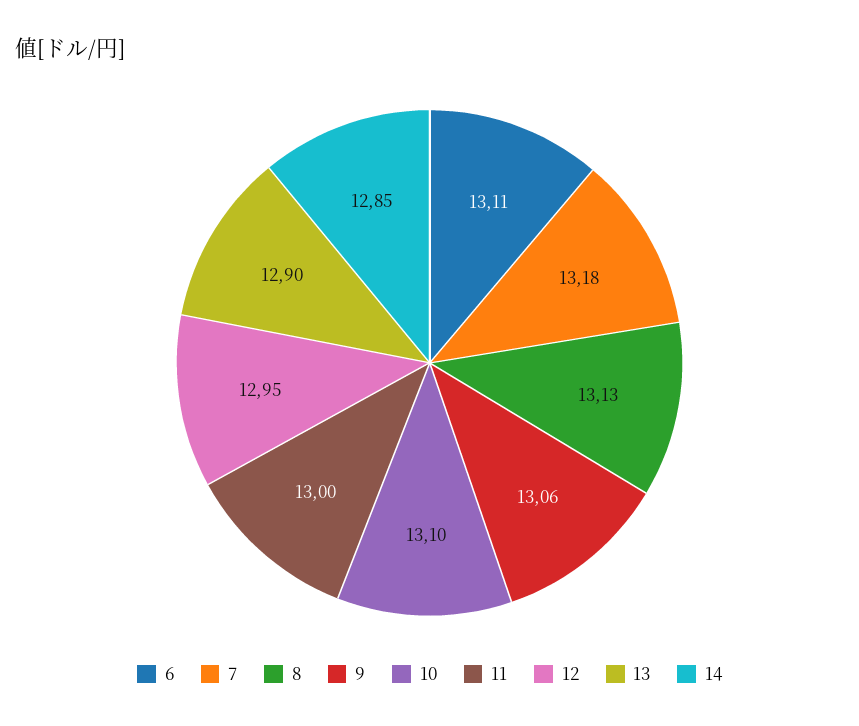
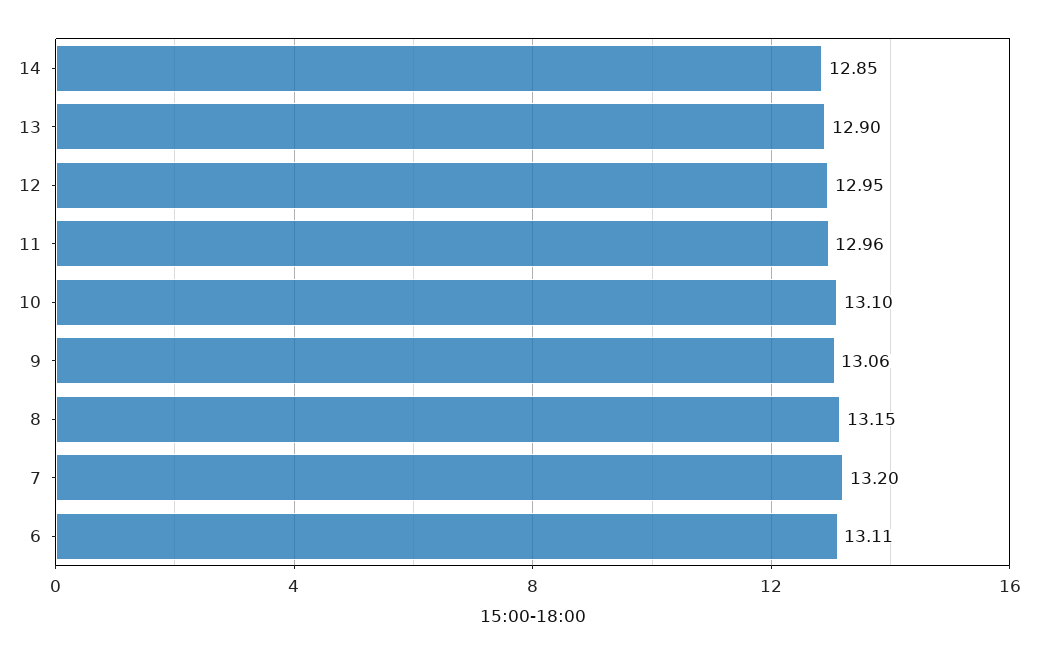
  {
    "6": 13.11,
-   "7": 13.18,
+   "7": 13.2,
-   "8": 13.13,
+   "8": 13.15,
    "9": 13.06,
    "10": 13.1,
-   "11": 13,
+   "11": 12.96,
    "12": 12.95,
    "13": 12.9,
    "14": 12.85
  }

